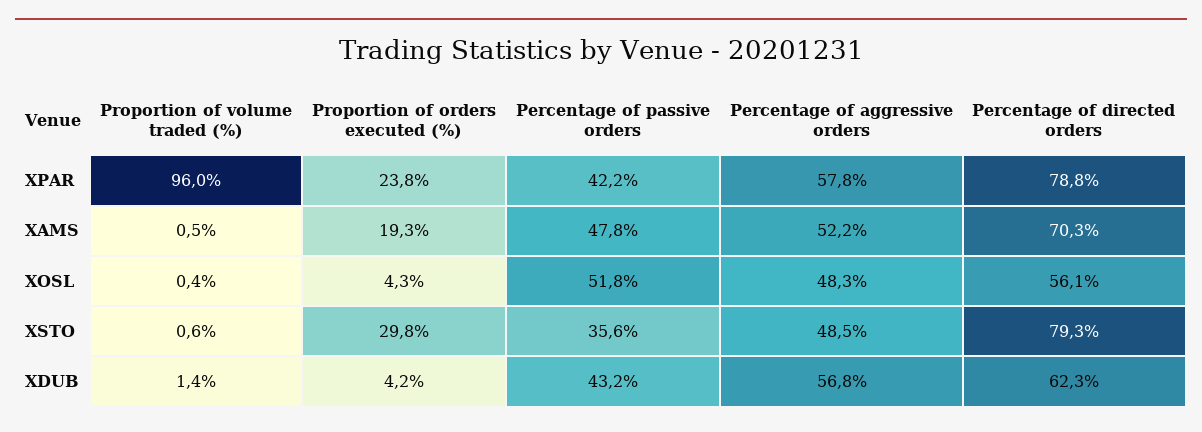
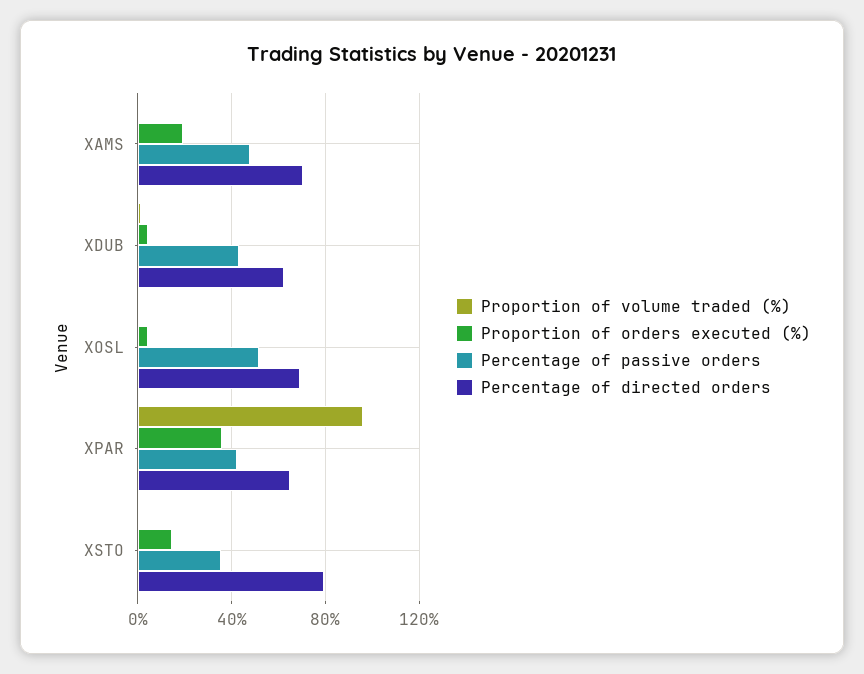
  {
    "Proportion of volume traded (%)": {
      "XPAR": 96,
      "XAMS": 0.5,
      "XOSL": 0.4,
      "XSTO": 0.6,
      "XDUB": 1.4
    },
    "Proportion of orders executed (%)": {
-     "XPAR": 23.8,
+     "XPAR": 35,
      "XAMS": 19.3,
      "XOSL": 4.3,
-     "XSTO": 29.8,
+     "XSTO": 15,
      "XDUB": 4.2
    },
    "Percentage of passive orders": {
      "XPAR": 42.2,
      "XAMS": 47.8,
      "XOSL": 51.8,
      "XSTO": 35.6,
      "XDUB": 43.2
    },
-   "Percentage of aggressive orders": {
-     "XPAR": 57.8,
-     "XAMS": 52.2,
-     "XOSL": 48.3,
-     "XSTO": 48.5,
-     "XDUB": 56.8
-   },
    "Percentage of directed orders": {
-     "XPAR": 78.8,
+     "XPAR": 65,
      "XAMS": 70.3,
-     "XOSL": 56.1,
+     "XOSL": 70,
      "XSTO": 79.3,
      "XDUB": 62.3
    }
  }

